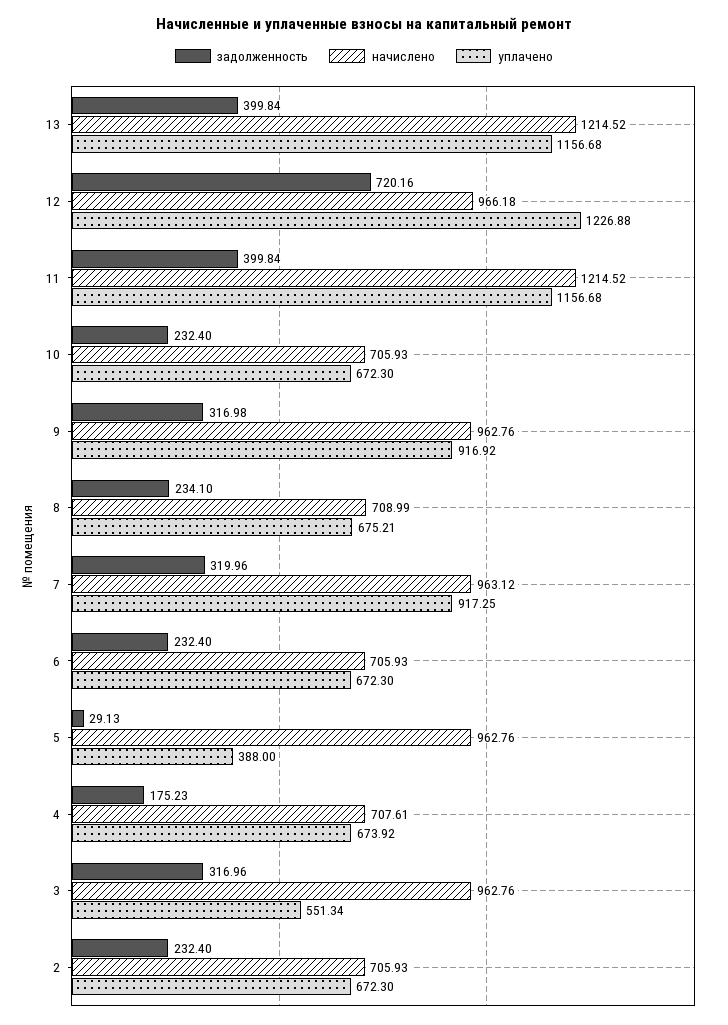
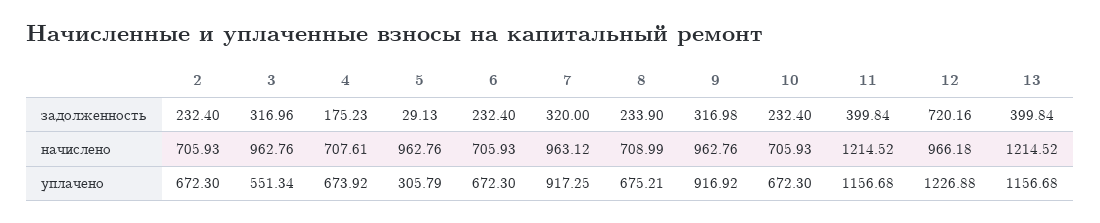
  {
    "задолженность": {
      "13": 399.84,
      "12": 720.16,
      "11": 399.84,
      "10": 232.4,
      "9": 316.98,
-     "8": 234.1,
+     "8": 233.9,
-     "7": 319.96,
+     "7": 320,
      "6": 232.4,
      "5": 29.13,
      "4": 175.23,
      "3": 316.96,
      "2": 232.4
    },
    "начислено": {
      "13": 1214.52,
      "12": 966.18,
      "11": 1214.52,
      "10": 705.93,
      "9": 962.76,
      "8": 708.99,
      "7": 963.12,
      "6": 705.93,
      "5": 962.76,
      "4": 707.61,
      "3": 962.76,
      "2": 705.93
    },
    "уплачено": {
      "13": 1156.68,
      "12": 1226.88,
      "11": 1156.68,
      "10": 672.3,
      "9": 916.92,
      "8": 675.21,
      "7": 917.25,
      "6": 672.3,
-     "5": 388,
+     "5": 305.79,
      "4": 673.92,
      "3": 551.34,
      "2": 672.3
    }
  }

